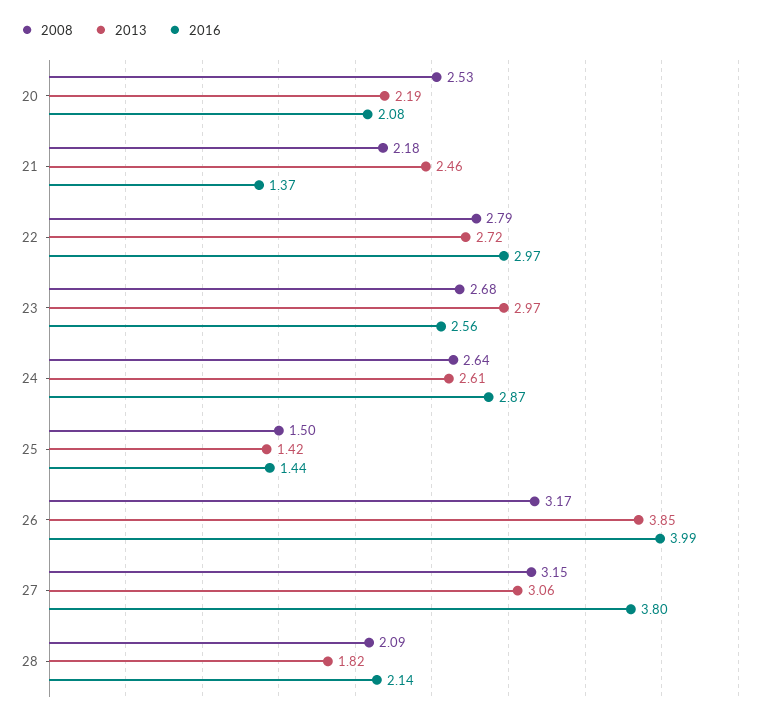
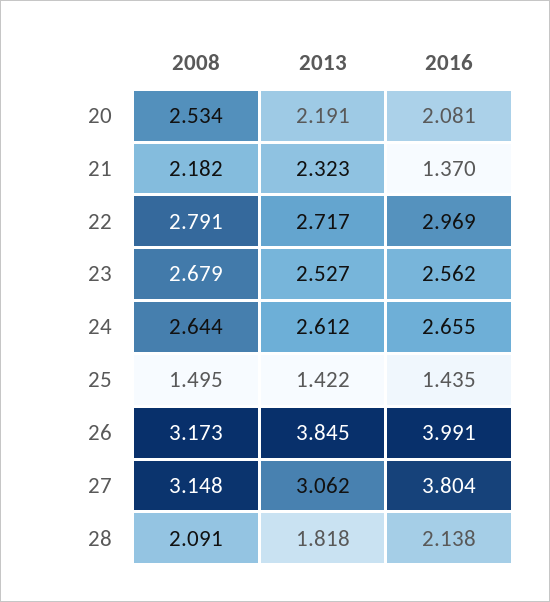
  {
    "2008": {
      "20": 2.534,
      "21": 2.182,
      "22": 2.791,
      "23": 2.679,
      "24": 2.644,
      "25": 1.495,
      "26": 3.173,
      "27": 3.148,
      "28": 2.091
    },
    "2013": {
      "20": 2.191,
-     "21": 2.46,
+     "21": 2.323,
      "22": 2.717,
-     "23": 2.97,
+     "23": 2.527,
      "24": 2.612,
      "25": 1.422,
      "26": 3.845,
      "27": 3.062,
      "28": 1.818
    },
    "2016": {
      "20": 2.081,
      "21": 1.37,
      "22": 2.969,
      "23": 2.562,
-     "24": 2.87,
+     "24": 2.655,
      "25": 1.435,
      "26": 3.991,
      "27": 3.804,
      "28": 2.138
    }
  }

